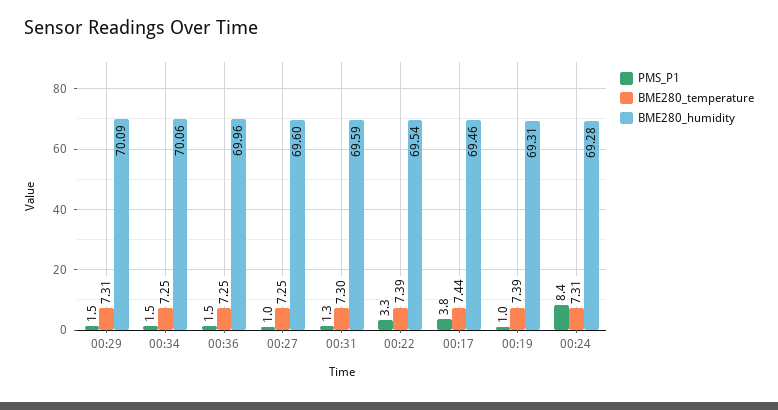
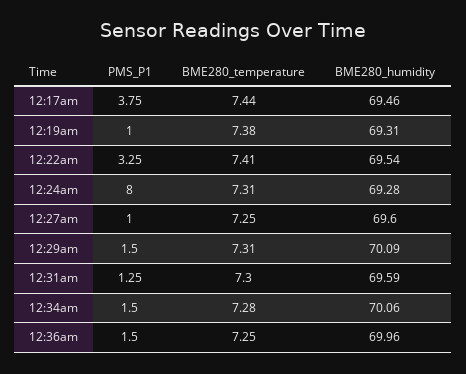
  {
    "PMS_P1": {
      "00:29": 1.5,
      "00:34": 1.5,
      "00:36": 1.5,
      "00:27": 1,
      "00:31": 1.25,
      "00:22": 3.25,
      "00:17": 3.75,
      "00:19": 1,
-     "00:24": 8.4
+     "00:24": 8
    },
    "BME280_temperature": {
      "00:29": 7.31,
-     "00:34": 7.25,
+     "00:34": 7.28,
      "00:36": 7.25,
      "00:27": 7.25,
      "00:31": 7.3,
-     "00:22": 7.39,
+     "00:22": 7.41,
      "00:17": 7.44,
-     "00:19": 7.39,
+     "00:19": 7.38,
      "00:24": 7.31
    },
    "BME280_humidity": {
      "00:29": 70.09,
      "00:34": 70.06,
      "00:36": 69.96,
      "00:27": 69.6,
      "00:31": 69.59,
      "00:22": 69.54,
      "00:17": 69.46,
      "00:19": 69.31,
      "00:24": 69.28
    }
  }

